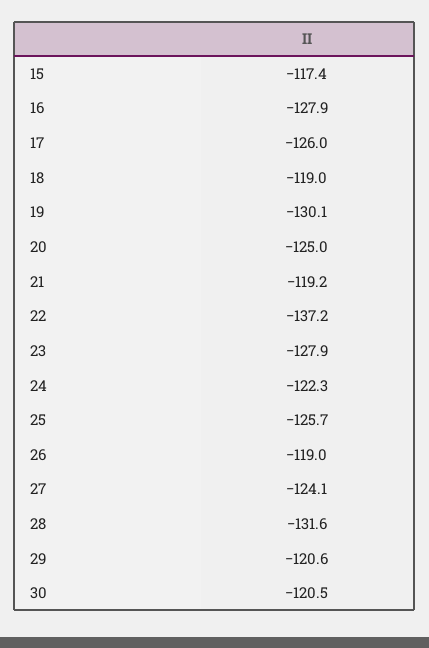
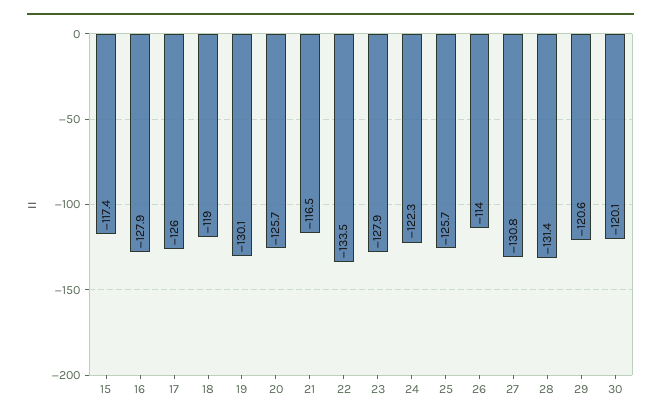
  {
    "15": -117.4,
    "16": -127.9,
    "17": -126,
    "18": -119,
    "19": -130.1,
-   "20": -125,
+   "20": -125.7,
-   "21": -119.2,
+   "21": -116.5,
-   "22": -137.2,
+   "22": -133.5,
    "23": -127.9,
    "24": -122.3,
    "25": -125.7,
-   "26": -119,
+   "26": -114,
-   "27": -124.1,
+   "27": -130.8,
-   "28": -131.6,
+   "28": -131.4,
    "29": -120.6,
-   "30": -120.5
+   "30": -120.1
  }

